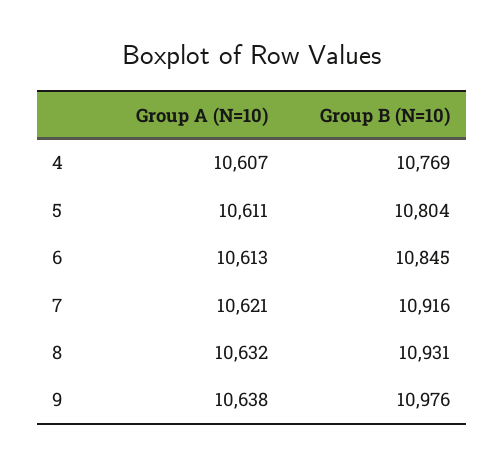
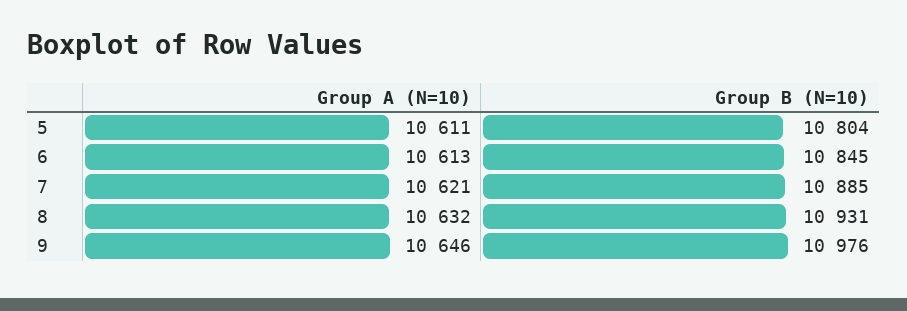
  {
    "Group A (N=10)": {
-     "4": 10607,
      "5": 10611,
      "6": 10613,
      "7": 10621,
      "8": 10632,
-     "9": 10638
+     "9": 10646
    },
    "Group B (N=10)": {
-     "4": 10769,
      "5": 10804,
      "6": 10845,
-     "7": 10916,
+     "7": 10885,
      "8": 10931,
      "9": 10976
    }
  }

